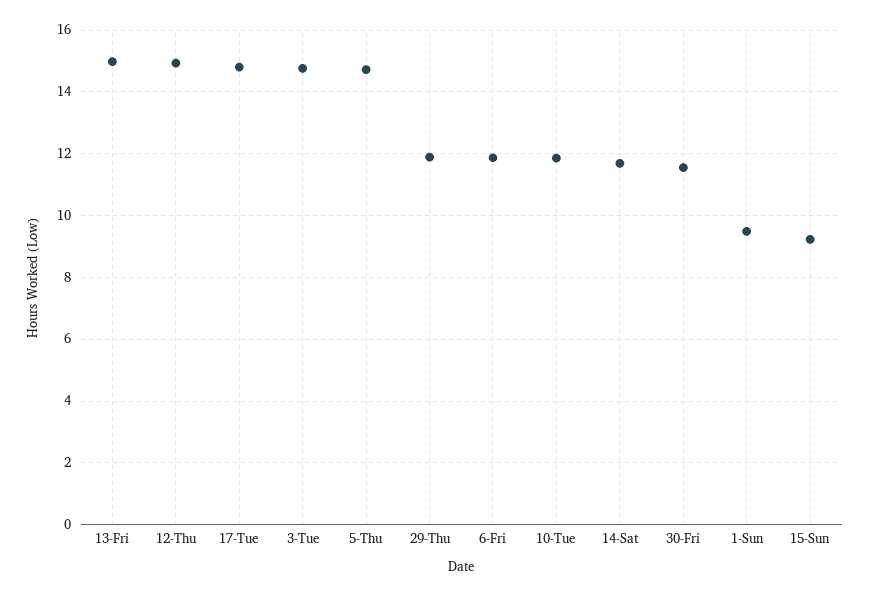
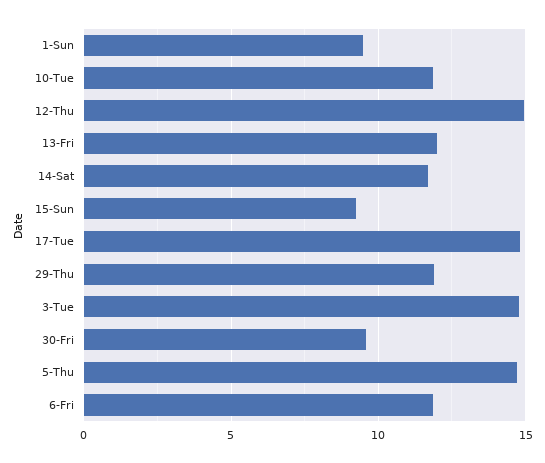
  {
-   "13-Fri": 15,
+   "13-Fri": 12,
    "12-Thu": 15,
    "17-Tue": 14.8,
    "3-Tue": 14.8,
    "5-Thu": 14.8,
    "29-Thu": 11.8,
    "6-Fri": 11.8,
    "10-Tue": 11.8,
    "14-Sat": 11.6,
-   "30-Fri": 11.6,
+   "30-Fri": 9.5,
    "1-Sun": 9.4,
    "15-Sun": 9.2
  }

